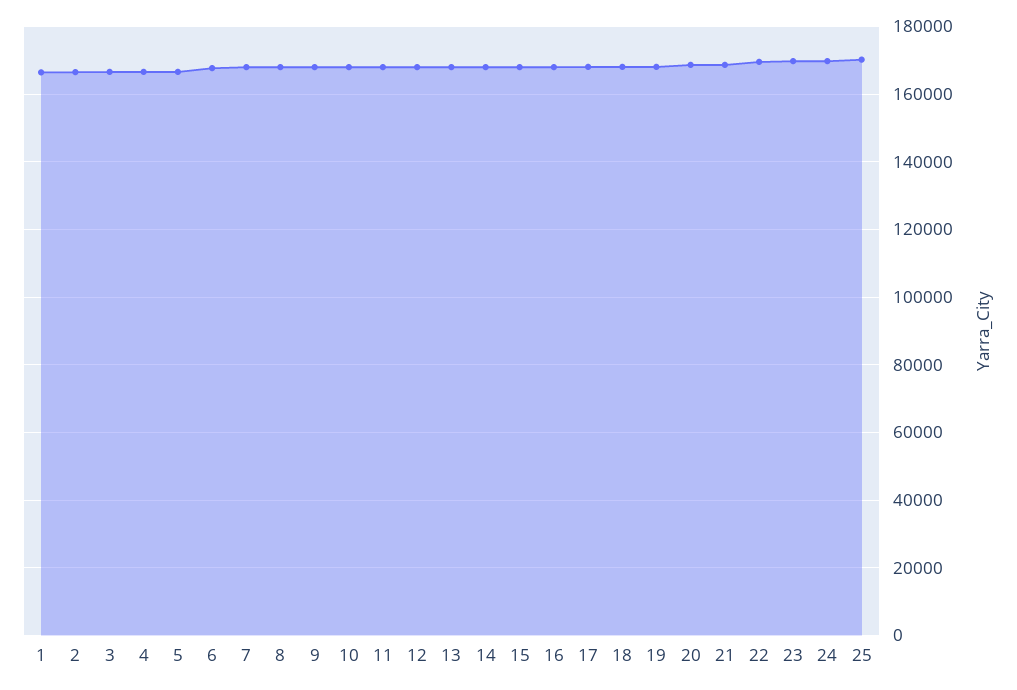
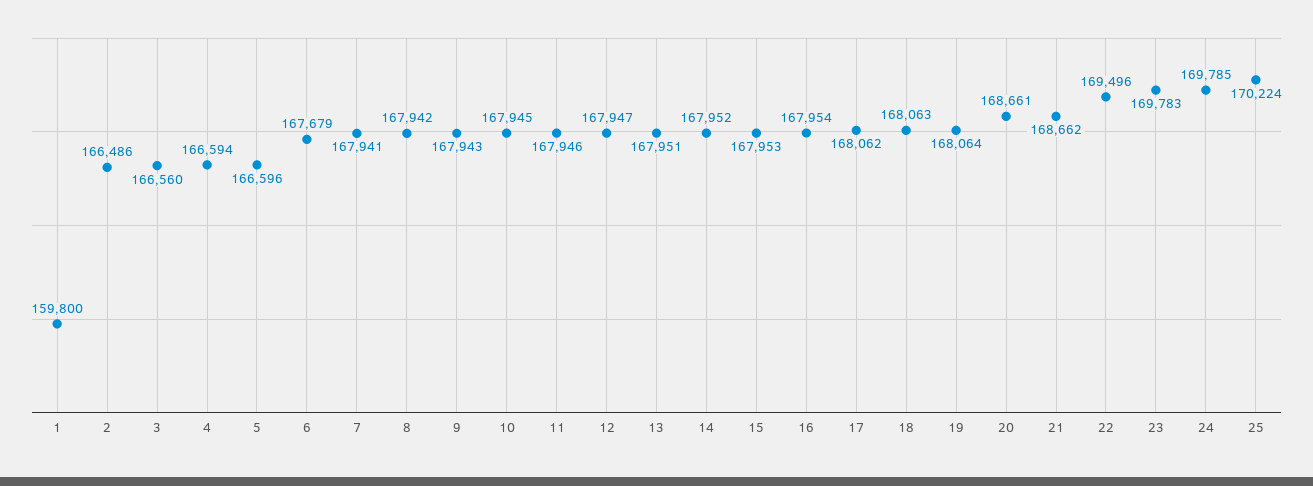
  {
-   "1": 166000,
+   "1": 159800,
    "2": 166486,
    "3": 166560,
    "4": 166594,
    "5": 166596,
    "6": 167679,
    "7": 167941,
    "8": 167942,
    "9": 167943,
    "10": 167945,
    "11": 167946,
    "12": 167947,
    "13": 167951,
    "14": 167952,
    "15": 167953,
    "16": 167954,
    "17": 168062,
    "18": 168063,
    "19": 168064,
    "20": 168661,
    "21": 168662,
    "22": 169496,
    "23": 169783,
    "24": 169785,
    "25": 170224
  }

